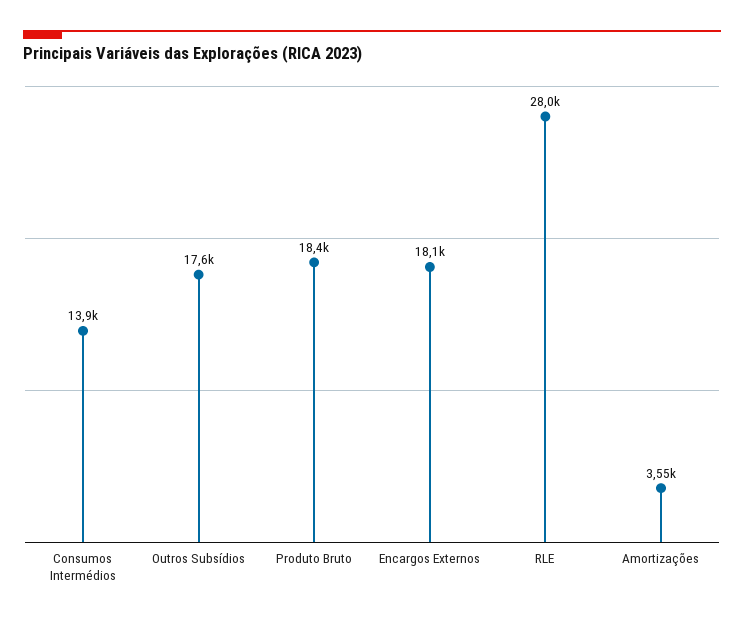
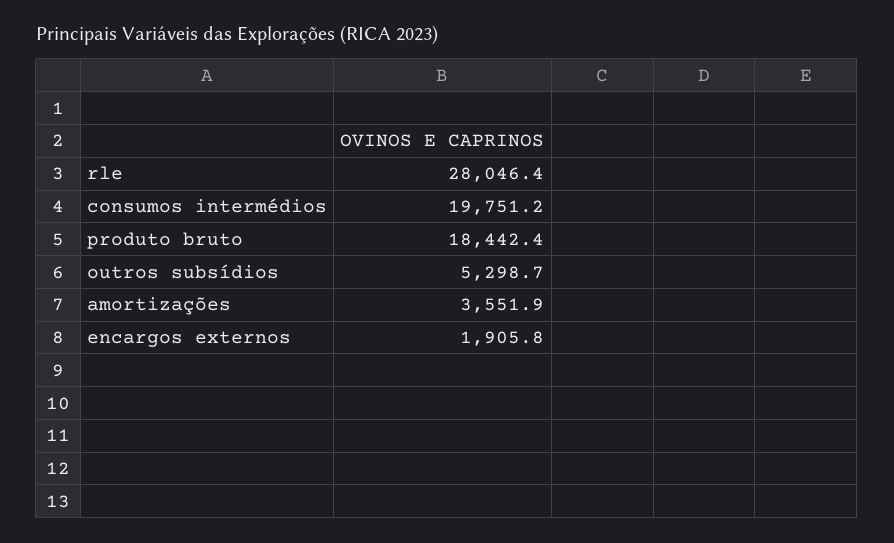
  {
-   "Consumos Intermédios": 13900,
+   "Consumos Intermédios": 19751.2,
-   "Outros Subsídios": 17600,
+   "Outros Subsídios": 5298.7,
    "Produto Bruto": 18442.4,
-   "Encargos Externos": 18100,
+   "Encargos Externos": 1905.8,
    "RLE": 28046.4,
    "Amortizações": 3551.9
  }

